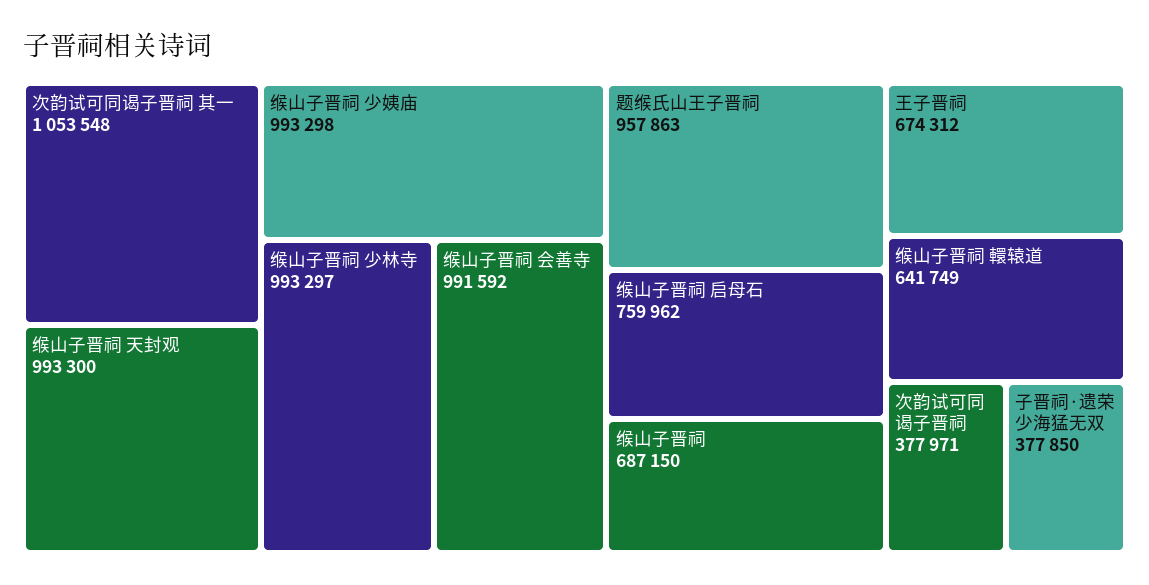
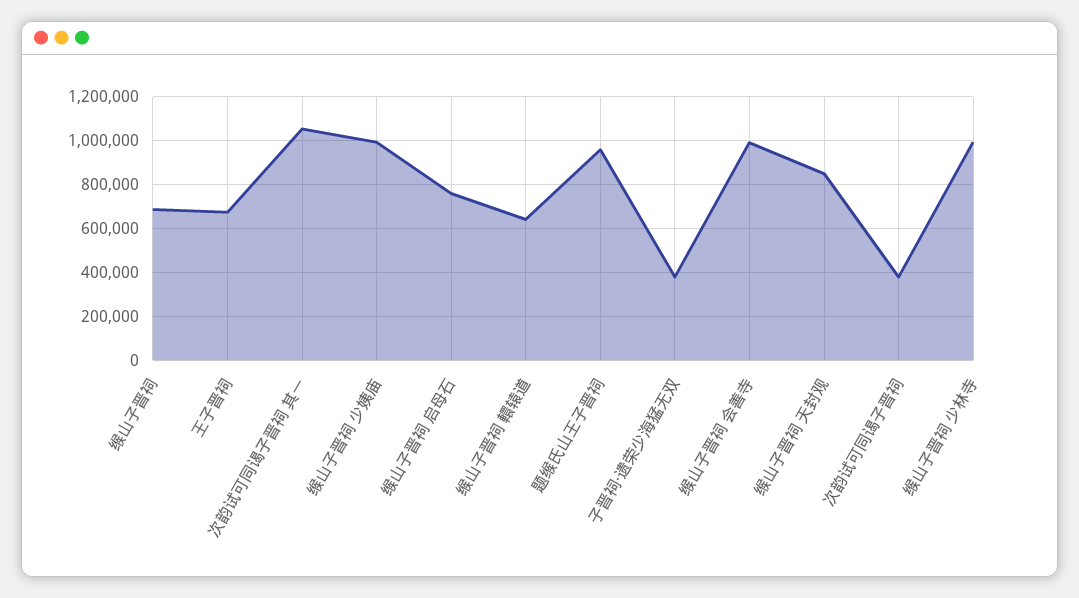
  {
    "次韵试可同谒子晋祠 其一": 1053548,
-   "缑山子晋祠 天封观": 993300,
+   "缑山子晋祠 天封观": 850000,
    "缑山子晋祠 少姨庙": 993298,
    "缑山子晋祠 少林寺": 993297,
    "缑山子晋祠 会善寺": 991592,
    "题缑氏山王子晋祠": 957863,
    "缑山子晋祠 启母石": 759962,
    "缑山子晋祠": 687150,
    "王子晋祠": 674312,
    "缑山子晋祠 轘辕道": 641749,
    "次韵试可同谒子晋祠": 377971,
    "子晋祠·遗荣少海猛无双": 377850
  }

